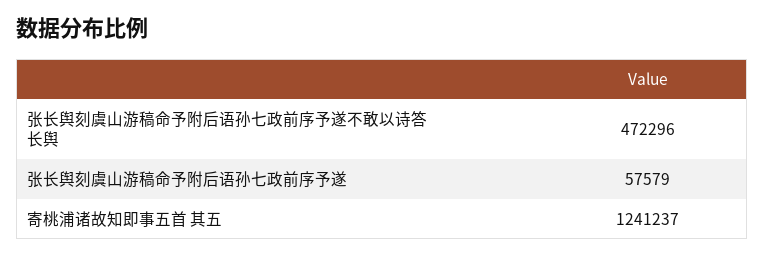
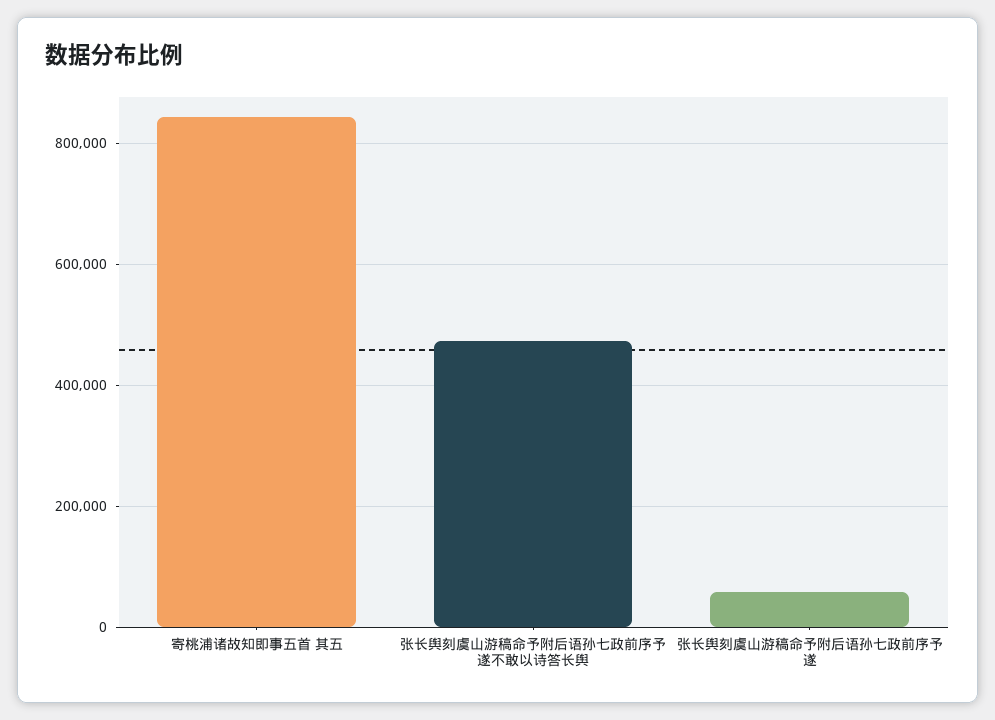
  {
    "张长舆刻虞山游稿命予附后语孙七政前序予遂不敢以诗答长舆": 472296,
    "张长舆刻虞山游稿命予附后语孙七政前序予遂": 57579,
-   "寄桃浦诸故知即事五首 其五": 1241237
+   "寄桃浦诸故知即事五首 其五": 840000
  }

